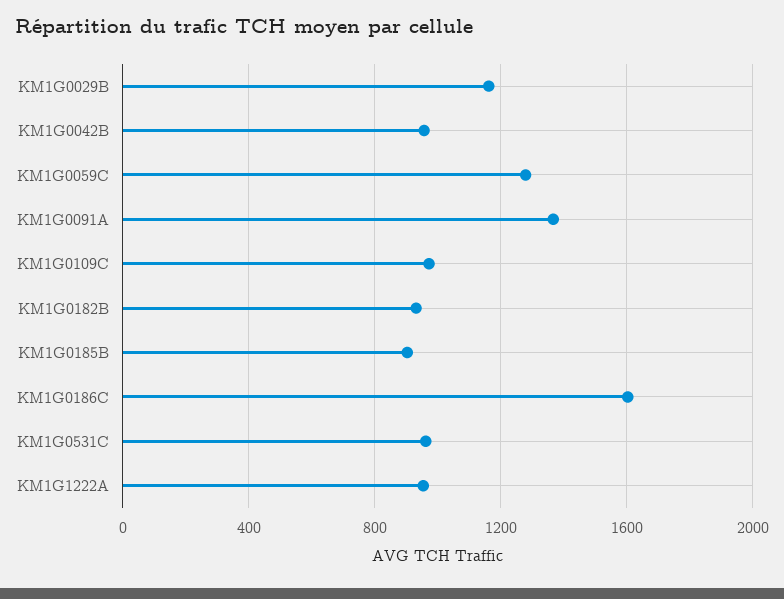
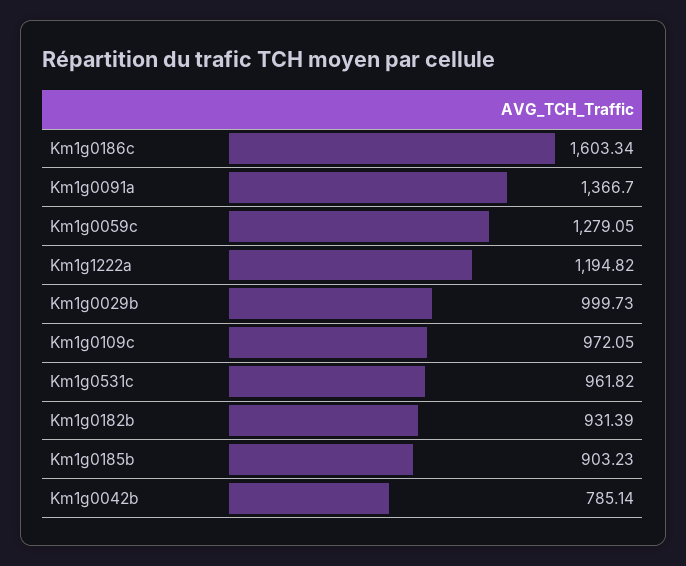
  {
-   "KM1G0029B": 1150,
+   "KM1G0029B": 999.73,
-   "KM1G0042B": 950,
+   "KM1G0042B": 785.14,
    "KM1G0059C": 1279.05,
    "KM1G0091A": 1366.7,
    "KM1G0109C": 972.05,
    "KM1G0182B": 931.39,
    "KM1G0185B": 903.23,
    "KM1G0186C": 1603.34,
    "KM1G0531C": 961.82,
-   "KM1G1222A": 950
+   "KM1G1222A": 1194.82
  }

